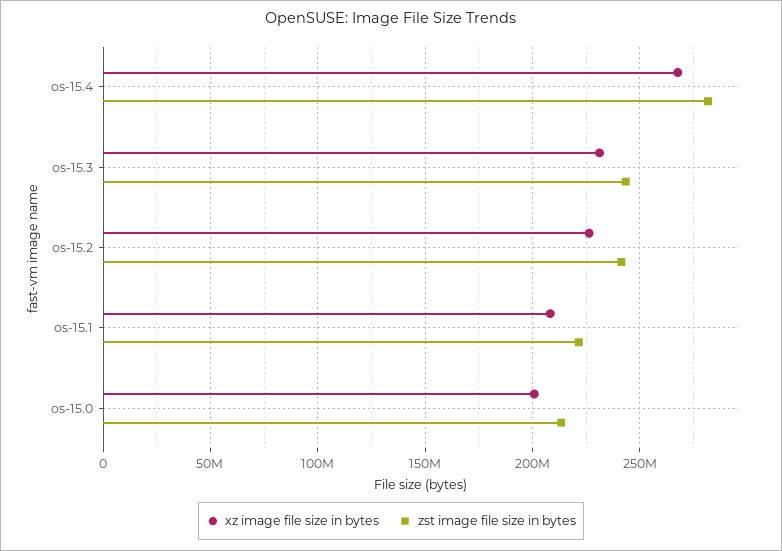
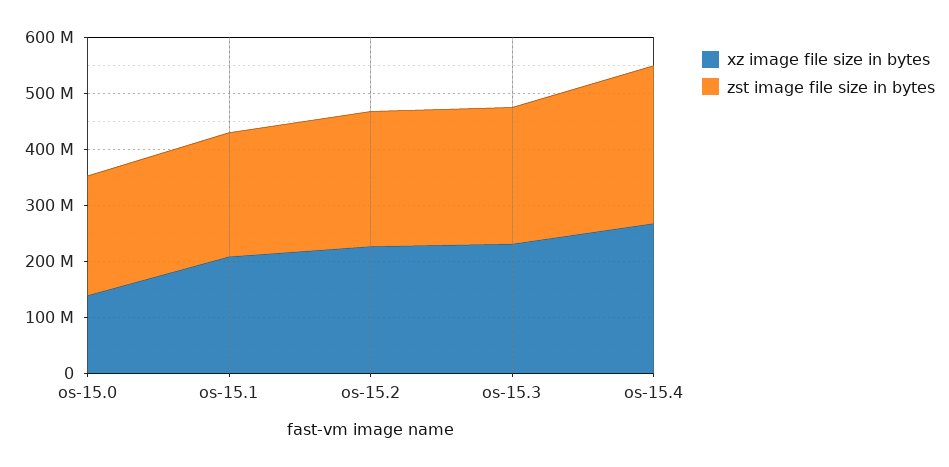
  {
    "xz image file size in bytes": {
      "os-15.4": 270000000,
      "os-15.3": 230000000,
      "os-15.2": 225000000,
      "os-15.1": 210000000,
-     "os-15.0": 200000000
+     "os-15.0": 140000000
    },
    "zst image file size in bytes": {
      "os-15.4": 280000000,
      "os-15.3": 245000000,
      "os-15.2": 240000000,
      "os-15.1": 220000000,
      "os-15.0": 215000000
    }
  }

